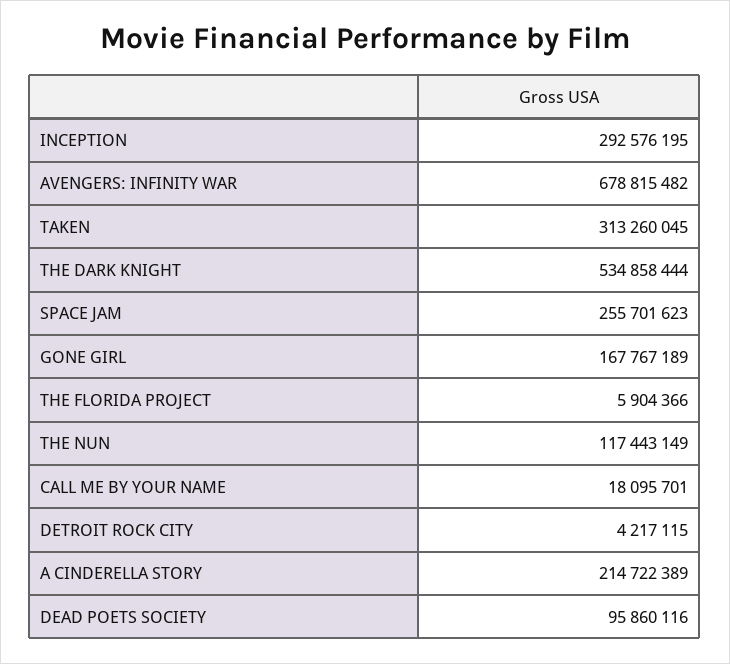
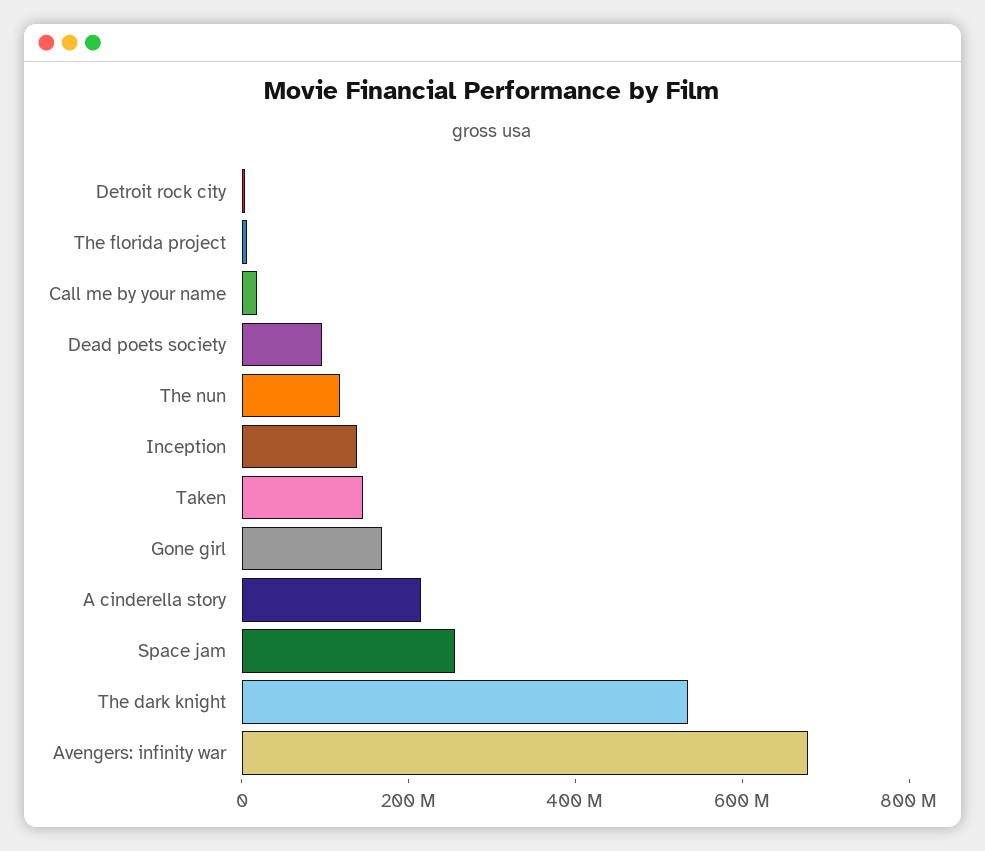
  {
-   "INCEPTION": 292576195,
+   "INCEPTION": 150000000,
    "AVENGERS: INFINITY WAR": 678815482,
-   "TAKEN": 313260045,
+   "TAKEN": 150000000,
    "THE DARK KNIGHT": 534858444,
    "SPACE JAM": 255701623,
    "GONE GIRL": 167767189,
    "THE FLORIDA PROJECT": 5904366,
    "THE NUN": 117443149,
    "CALL ME BY YOUR NAME": 18095701,
    "DETROIT ROCK CITY": 4217115,
    "A CINDERELLA STORY": 214722389,
    "DEAD POETS SOCIETY": 95860116
  }

